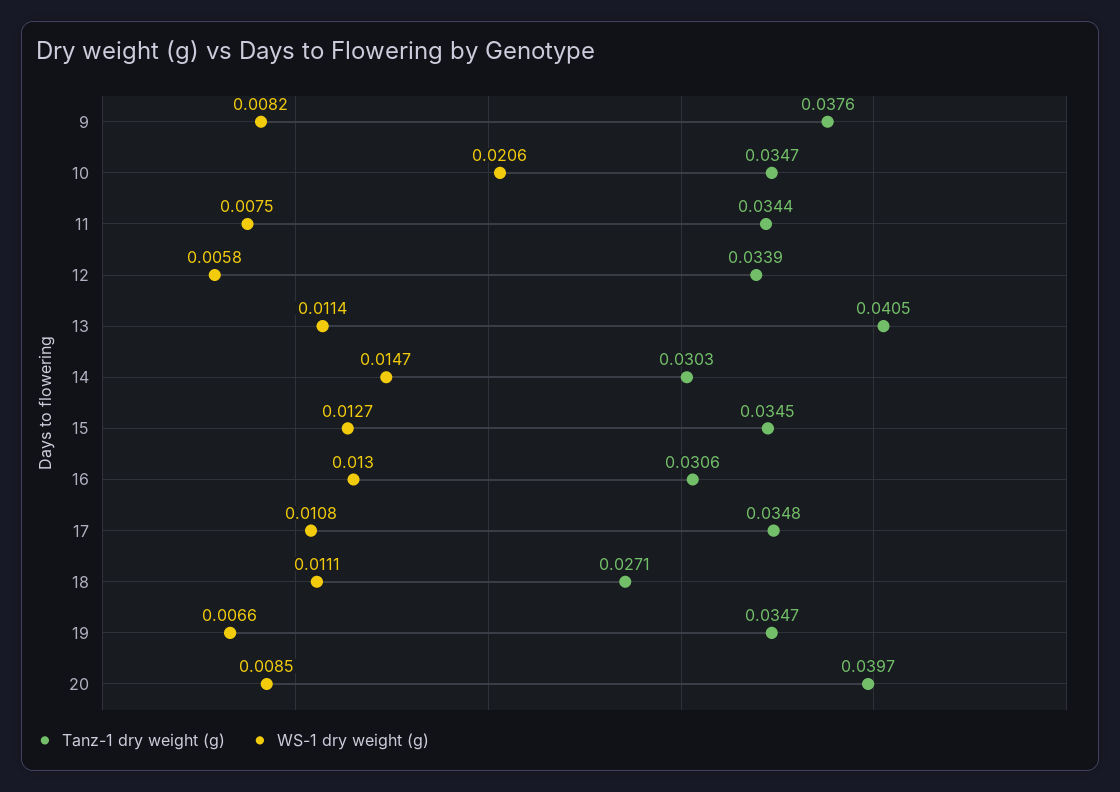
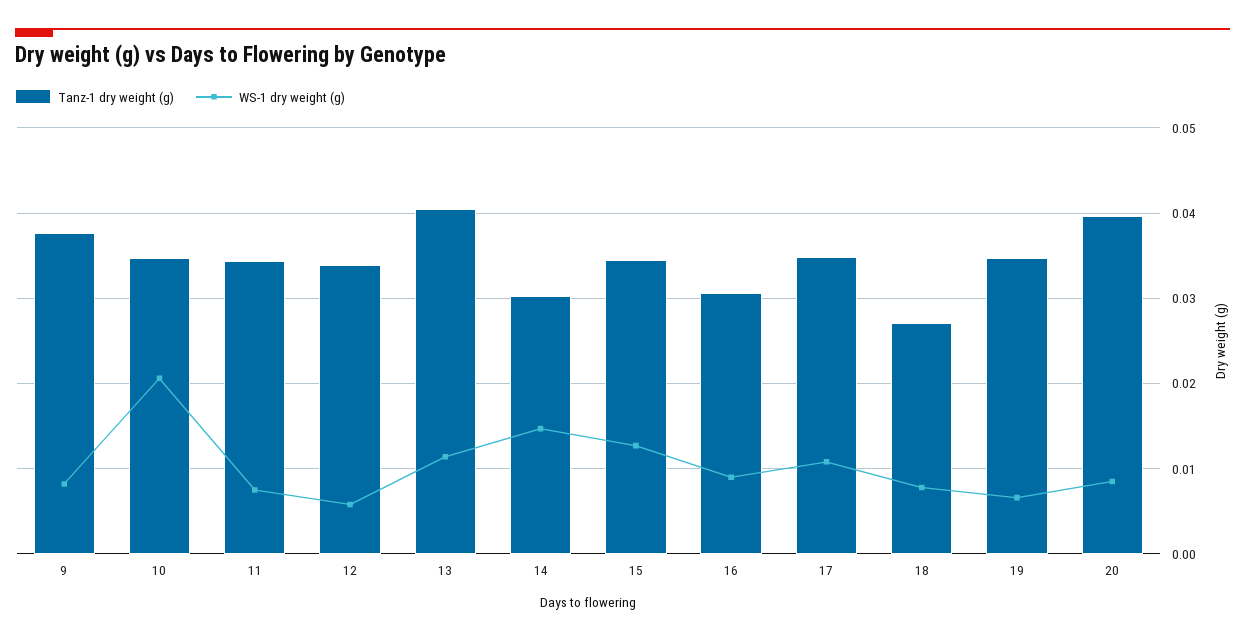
  {
    "Tanz-1 dry weight (g)": {
      "9": 0.0376,
      "10": 0.0347,
      "11": 0.0344,
      "12": 0.0339,
      "13": 0.0405,
      "14": 0.0303,
      "15": 0.0345,
      "16": 0.0306,
      "17": 0.0348,
      "18": 0.0271,
      "19": 0.0347,
      "20": 0.0397
    },
    "WS-1 dry weight (g)": {
      "9": 0.0082,
      "10": 0.0206,
      "11": 0.0075,
      "12": 0.0058,
      "13": 0.0114,
      "14": 0.0147,
      "15": 0.0127,
-     "16": 0.013,
+     "16": 0.009,
      "17": 0.0108,
-     "18": 0.0111,
+     "18": 0.008,
      "19": 0.0066,
      "20": 0.0085
    }
  }

